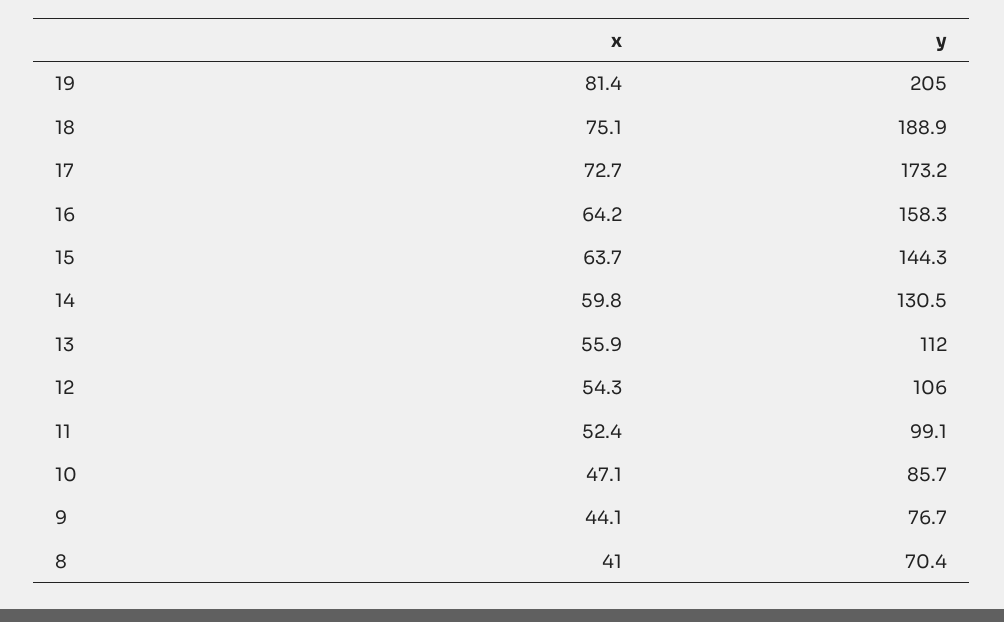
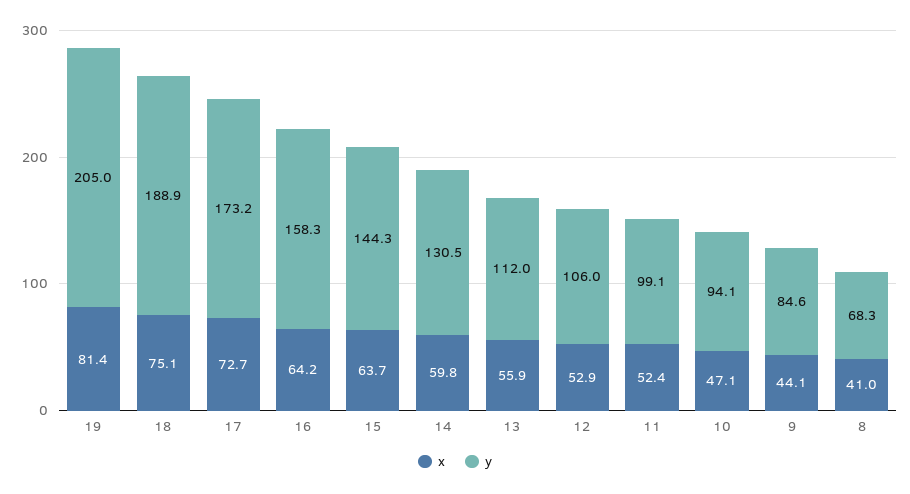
  {
    "x": {
      "19": 81.4,
      "18": 75.1,
      "17": 72.7,
      "16": 64.2,
      "15": 63.7,
      "14": 59.8,
      "13": 55.9,
-     "12": 54.3,
+     "12": 52.9,
      "11": 52.4,
      "10": 47.1,
      "9": 44.1,
      "8": 41
    },
    "y": {
      "19": 205,
      "18": 188.9,
      "17": 173.2,
      "16": 158.3,
      "15": 144.3,
      "14": 130.5,
      "13": 112,
      "12": 106,
      "11": 99.1,
-     "10": 85.7,
+     "10": 94.1,
-     "9": 76.7,
+     "9": 84.6,
-     "8": 70.4
+     "8": 68.3
    }
  }

